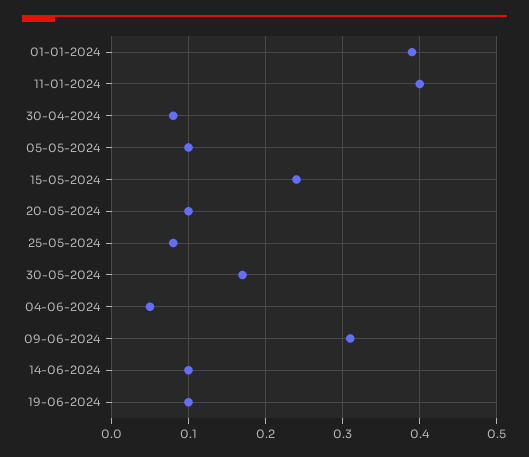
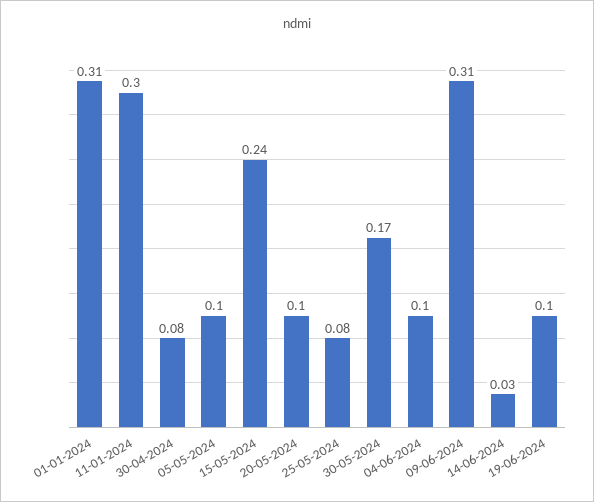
  {
-   "01-01-2024": 0.39,
+   "01-01-2024": 0.31,
-   "11-01-2024": 0.4,
+   "11-01-2024": 0.3,
    "30-04-2024": 0.08,
    "05-05-2024": 0.1,
    "15-05-2024": 0.24,
    "20-05-2024": 0.1,
    "25-05-2024": 0.08,
    "30-05-2024": 0.17,
-   "04-06-2024": 0.05,
+   "04-06-2024": 0.1,
    "09-06-2024": 0.31,
-   "14-06-2024": 0.1,
+   "14-06-2024": 0.03,
    "19-06-2024": 0.1
  }

